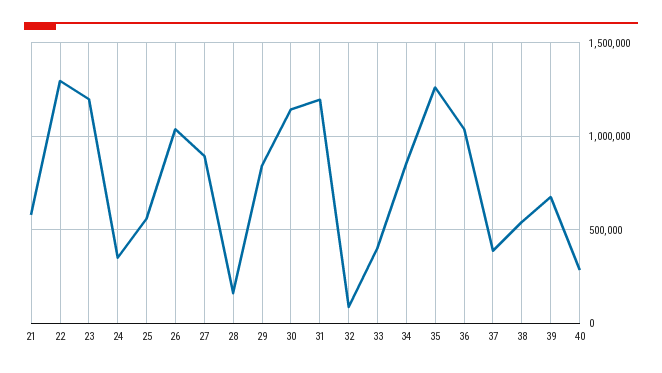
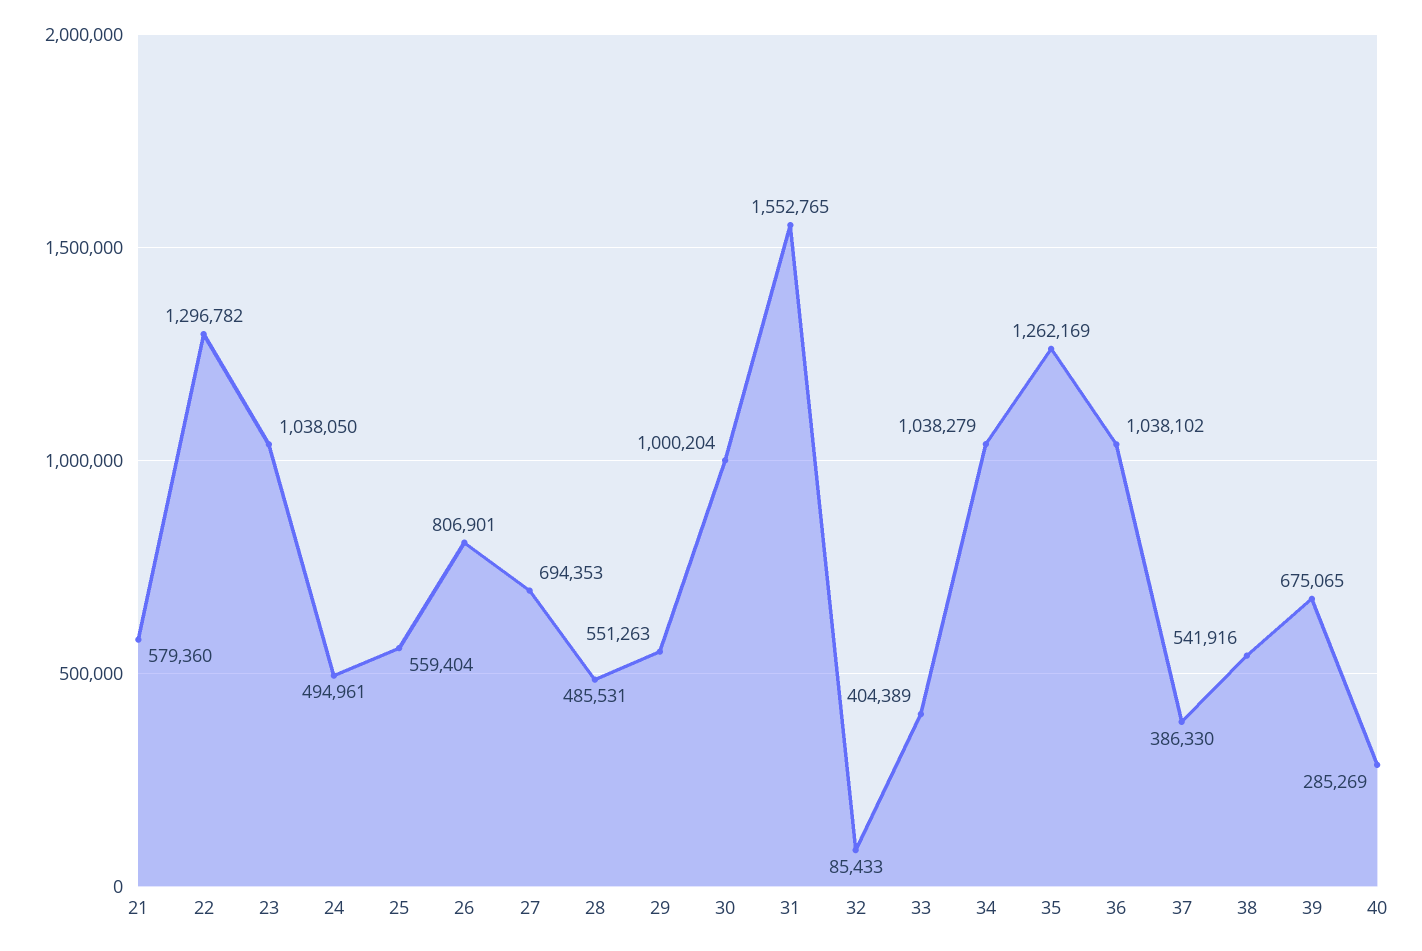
  {
    "21": 579360,
    "22": 1296782,
-   "23": 1200000,
+   "23": 1038050,
-   "24": 350000,
+   "24": 494961,
    "25": 559404,
-   "26": 1050000,
+   "26": 806901,
-   "27": 900000,
+   "27": 694353,
-   "28": 150000,
+   "28": 485531,
-   "29": 850000,
+   "29": 551263,
-   "30": 1150000,
+   "30": 1000204,
-   "31": 1200000,
+   "31": 1552765,
    "32": 85433,
    "33": 404389,
-   "34": 850000,
+   "34": 1038279,
    "35": 1262169,
    "36": 1038102,
    "37": 386330,
    "38": 541916,
    "39": 675065,
    "40": 285269
  }

